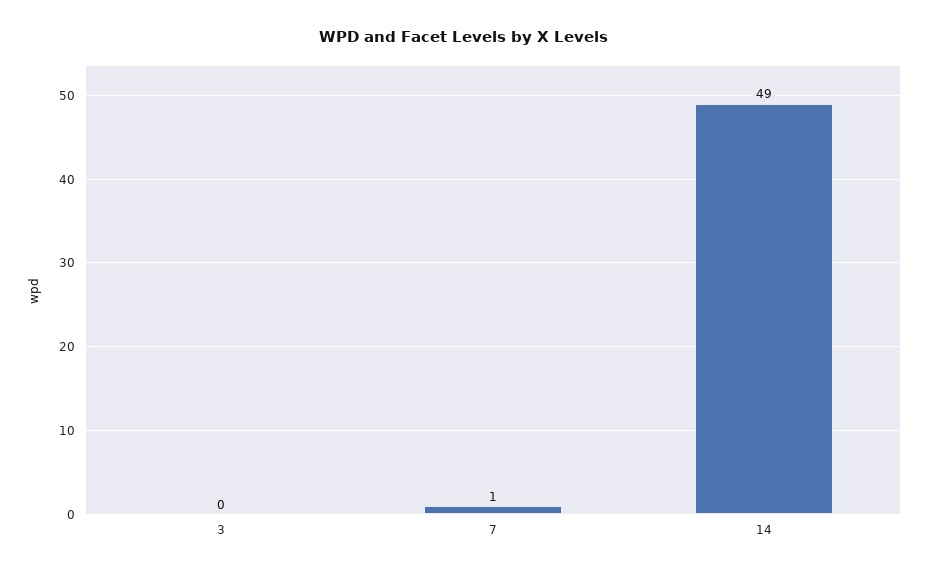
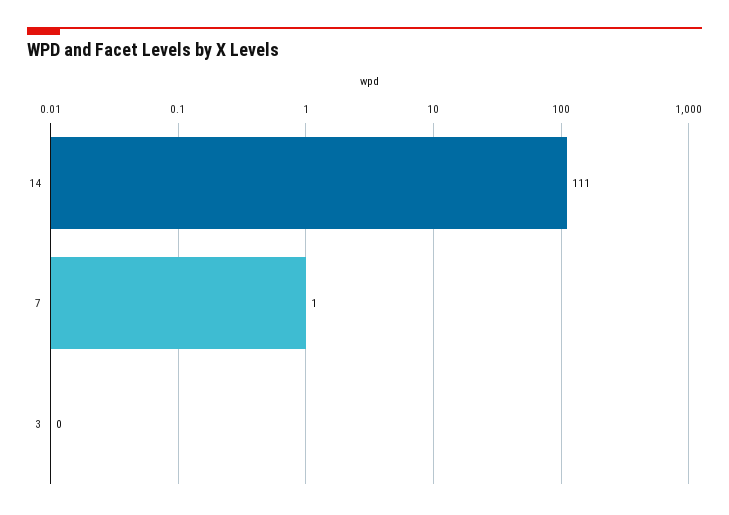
  {
    "3": 0,
    "7": 1,
-   "14": 49
+   "14": 111
  }

